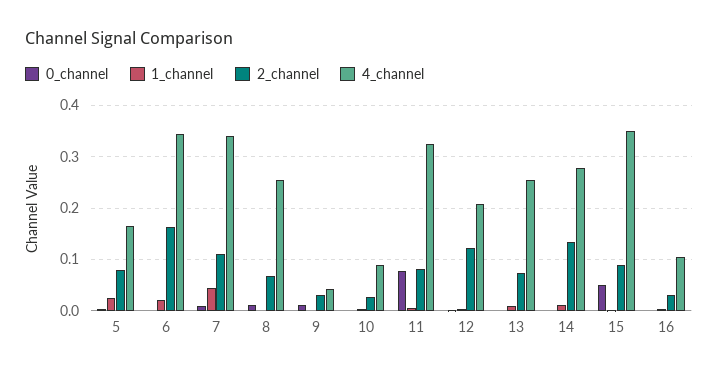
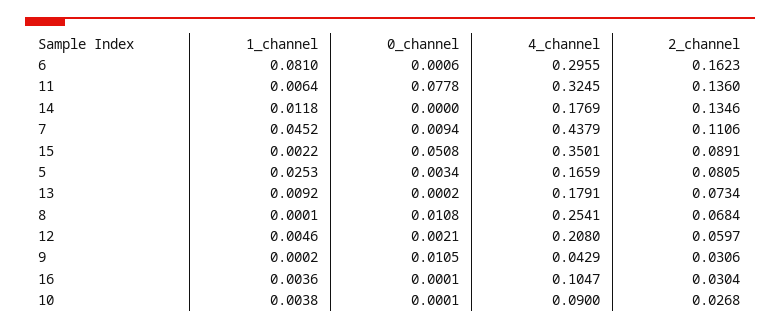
  {
    "0_channel": {
      "5": 0.0034,
      "6": 0.0006,
      "7": 0.0094,
      "8": 0.0108,
      "9": 0.0105,
      "10": 0.0001,
      "11": 0.0778,
      "12": 0.0021,
      "13": 0.0002,
      "14": 0,
      "15": 0.0508,
      "16": 0.0001
    },
    "1_channel": {
      "5": 0.0253,
-     "6": 0.02,
+     "6": 0.081,
      "7": 0.0452,
      "8": 0.0001,
      "9": 0.0002,
      "10": 0.0038,
      "11": 0.0064,
      "12": 0.0046,
      "13": 0.0092,
      "14": 0.0118,
      "15": 0.0022,
      "16": 0.0036
    },
    "2_channel": {
      "5": 0.0805,
      "6": 0.1623,
      "7": 0.1106,
      "8": 0.0684,
      "9": 0.0306,
      "10": 0.0268,
-     "11": 0.08,
+     "11": 0.136,
-     "12": 0.12,
+     "12": 0.0597,
      "13": 0.0734,
      "14": 0.1346,
      "15": 0.0891,
      "16": 0.0304
    },
    "4_channel": {
      "5": 0.1659,
-     "6": 0.34,
+     "6": 0.2955,
-     "7": 0.34,
+     "7": 0.4379,
      "8": 0.2541,
      "9": 0.0429,
      "10": 0.09,
      "11": 0.3245,
      "12": 0.208,
-     "13": 0.26,
+     "13": 0.1791,
-     "14": 0.28,
+     "14": 0.1769,
      "15": 0.3501,
      "16": 0.1047
    }
  }

